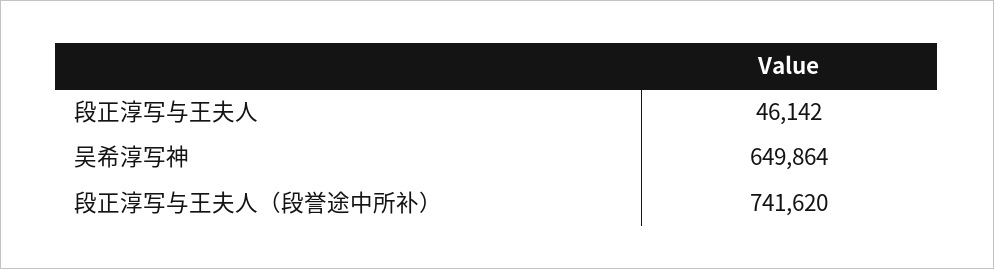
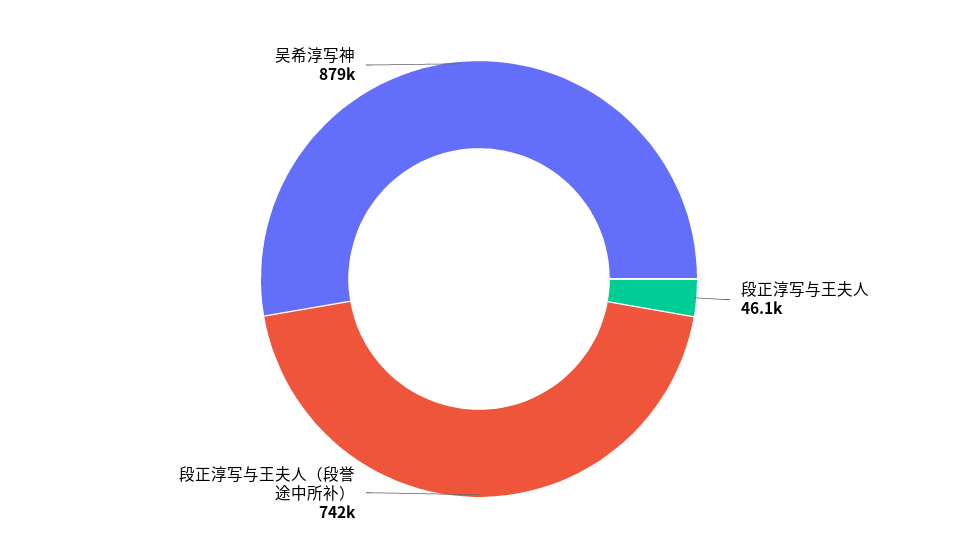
  {
    "段正淳写与王夫人": 46142,
-   "吴希淳写神": 649864,
+   "吴希淳写神": 879000,
    "段正淳写与王夫人（段誉途中所补）": 741620
  }

